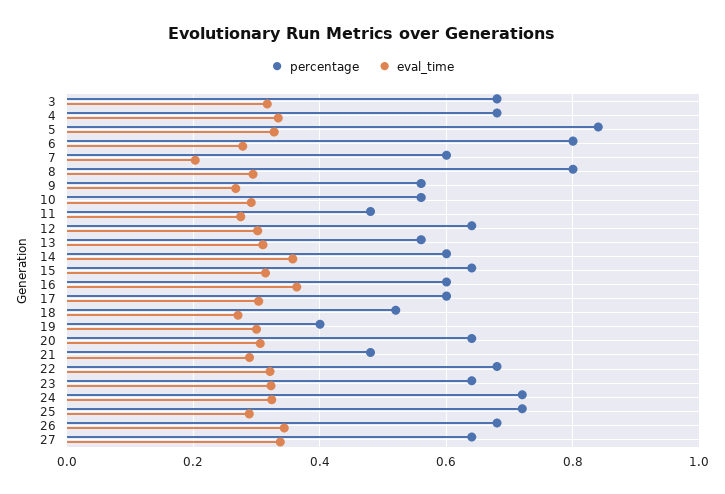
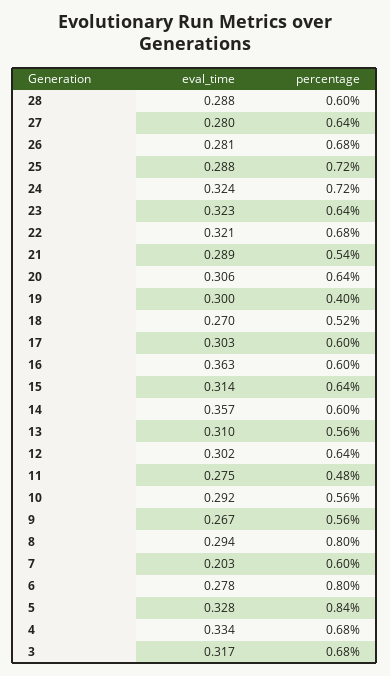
  {
    "percentage": {
      "3": 0.68,
      "4": 0.68,
      "5": 0.84,
      "6": 0.8,
      "7": 0.6,
      "8": 0.8,
      "9": 0.56,
      "10": 0.56,
      "11": 0.48,
      "12": 0.64,
      "13": 0.56,
      "14": 0.6,
      "15": 0.64,
      "16": 0.6,
      "17": 0.6,
      "18": 0.52,
      "19": 0.4,
      "20": 0.64,
-     "21": 0.48,
+     "21": 0.54,
      "22": 0.68,
      "23": 0.64,
      "24": 0.72,
      "25": 0.72,
      "26": 0.68,
-     "27": 0.64
+     "27": 0.64,
+     "28": 0.6
    },
    "eval_time": {
      "3": 0.317,
      "4": 0.334,
      "5": 0.328,
      "6": 0.278,
      "7": 0.203,
      "8": 0.294,
      "9": 0.267,
      "10": 0.292,
      "11": 0.275,
      "12": 0.302,
      "13": 0.31,
      "14": 0.357,
      "15": 0.314,
      "16": 0.363,
      "17": 0.303,
      "18": 0.27,
      "19": 0.3,
      "20": 0.306,
      "21": 0.289,
      "22": 0.321,
      "23": 0.323,
      "24": 0.324,
      "25": 0.288,
-     "26": 0.34,
+     "26": 0.281,
-     "27": 0.34
+     "27": 0.28,
+     "28": 0.288
    }
  }

